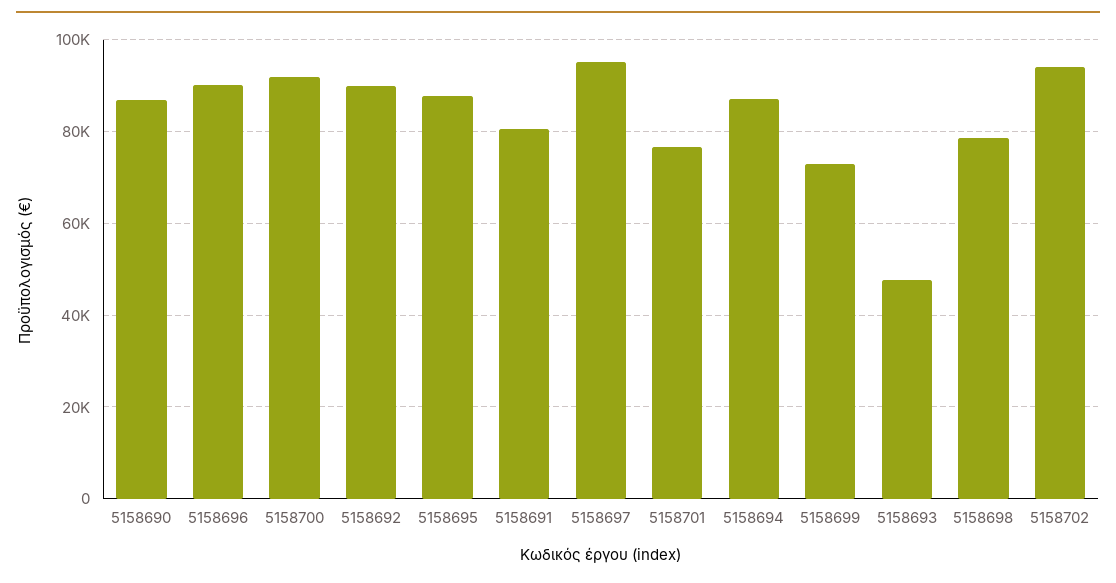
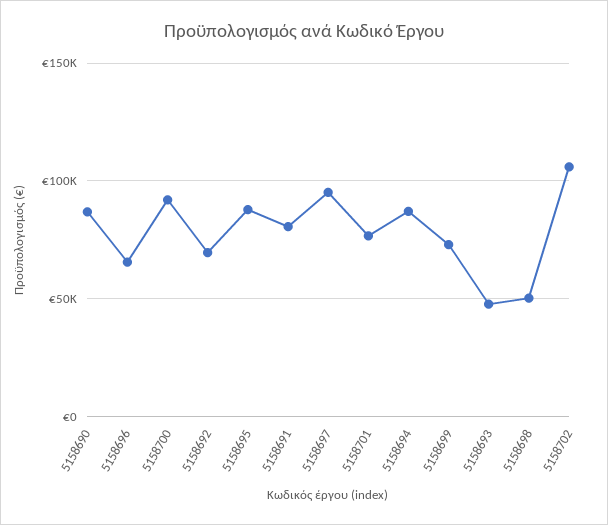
  {
    "5158690": 86000,
-   "5158696": 90000,
+   "5158696": 65000,
    "5158700": 92000,
-   "5158692": 90000,
+   "5158692": 70000,
    "5158695": 88000,
    "5158691": 80000,
    "5158697": 96000,
    "5158701": 76000,
    "5158694": 88000,
    "5158699": 72000,
    "5158693": 48000,
-   "5158698": 78000,
+   "5158698": 50000,
-   "5158702": 94000
+   "5158702": 105000
  }

